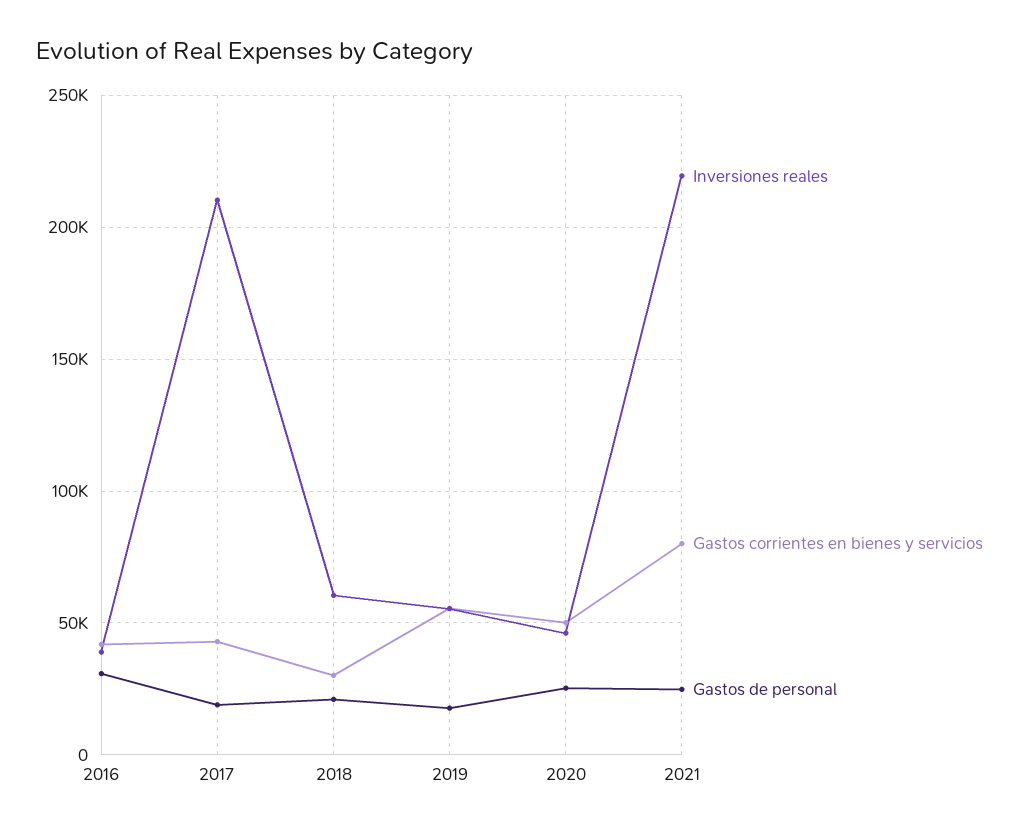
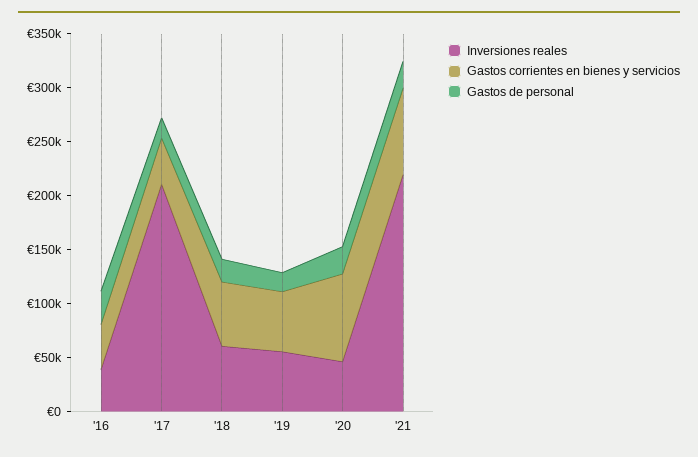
  {
    "Inversiones reales": {
      "2016": 40000,
      "2017": 210000,
      "2018": 60000,
      "2019": 55000,
      "2020": 45000,
      "2021": 220000
    },
    "Gastos corrientes en bienes y servicios": {
      "2016": 40000,
      "2017": 45000,
-     "2018": 30000,
+     "2018": 60000,
      "2019": 55000,
-     "2020": 50000,
+     "2020": 80000,
      "2021": 80000
    },
    "Gastos de personal": {
      "2016": 30000,
      "2017": 20000,
      "2018": 20000,
      "2019": 20000,
      "2020": 25000,
      "2021": 25000
    }
  }

